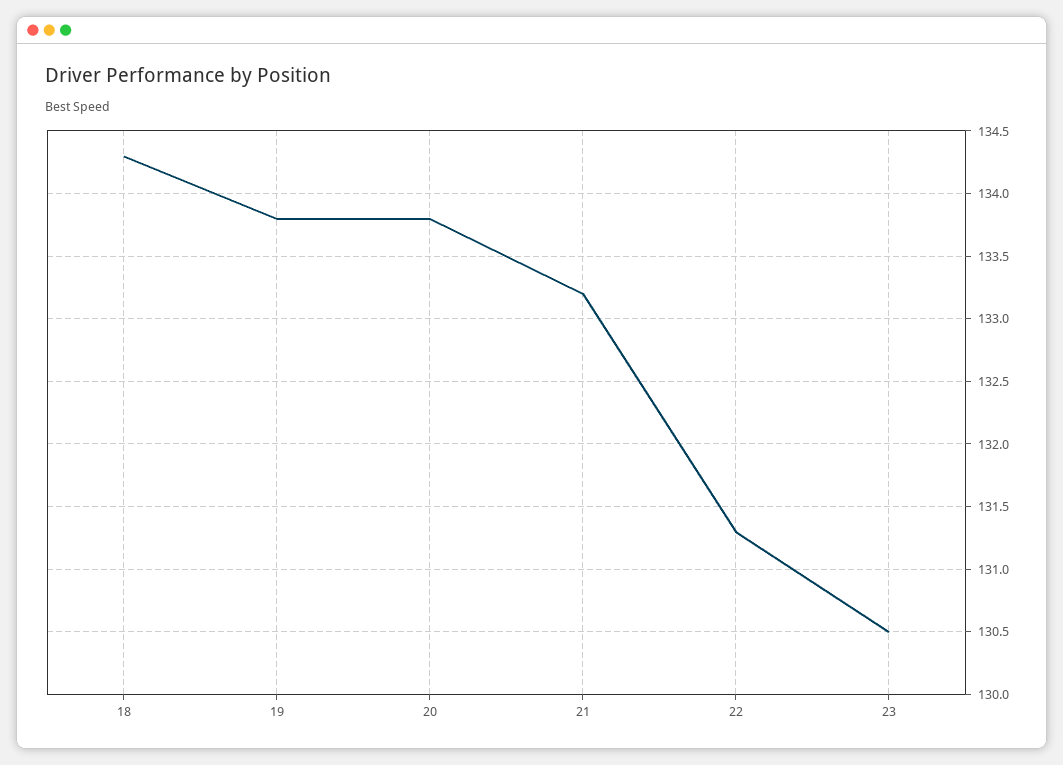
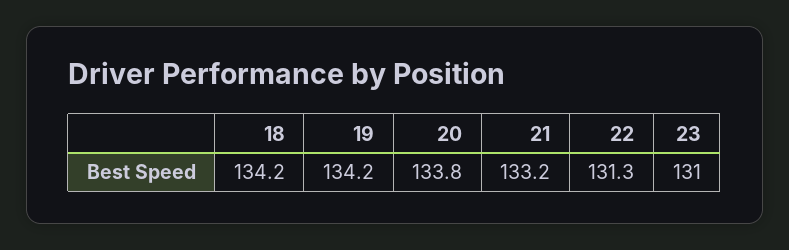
  {
-   "18": 134.3,
+   "18": 134.2,
-   "19": 133.8,
+   "19": 134.2,
    "20": 133.8,
    "21": 133.2,
    "22": 131.3,
-   "23": 130.5
+   "23": 131
  }

